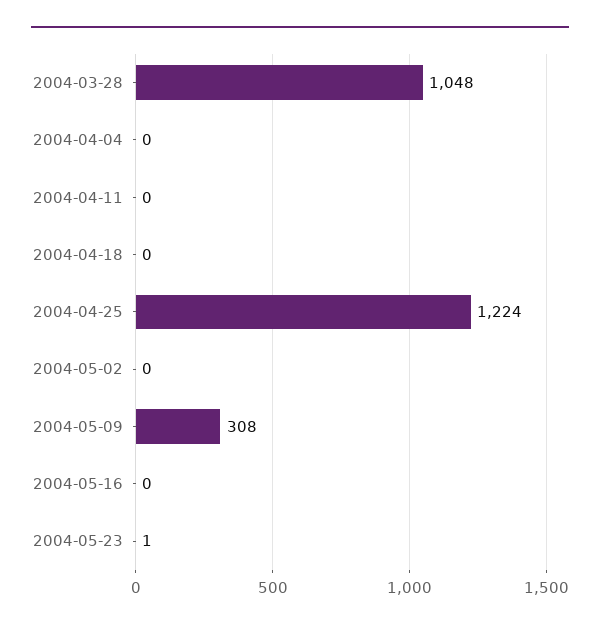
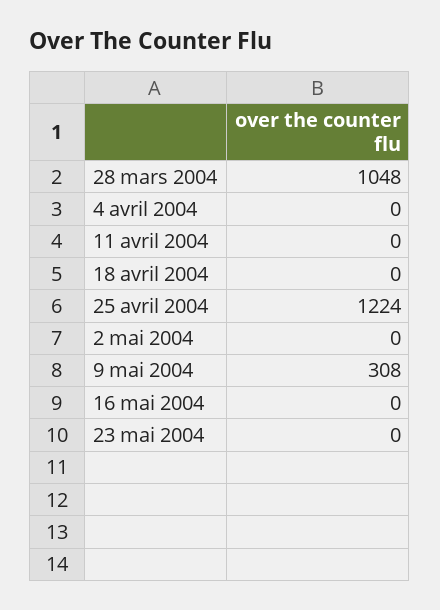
  {
    "2004-03-28": 1048,
    "2004-04-04": 0,
    "2004-04-11": 0,
    "2004-04-18": 0,
    "2004-04-25": 1224,
    "2004-05-02": 0,
    "2004-05-09": 308,
    "2004-05-16": 0,
-   "2004-05-23": 1
+   "2004-05-23": 0
  }

